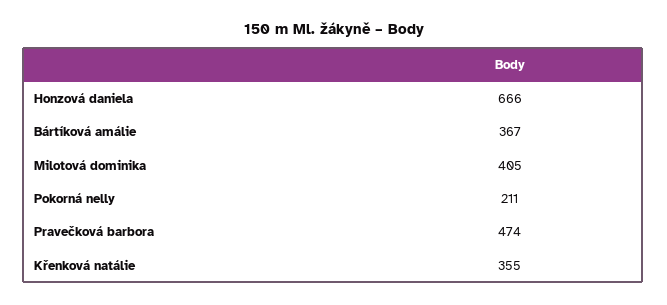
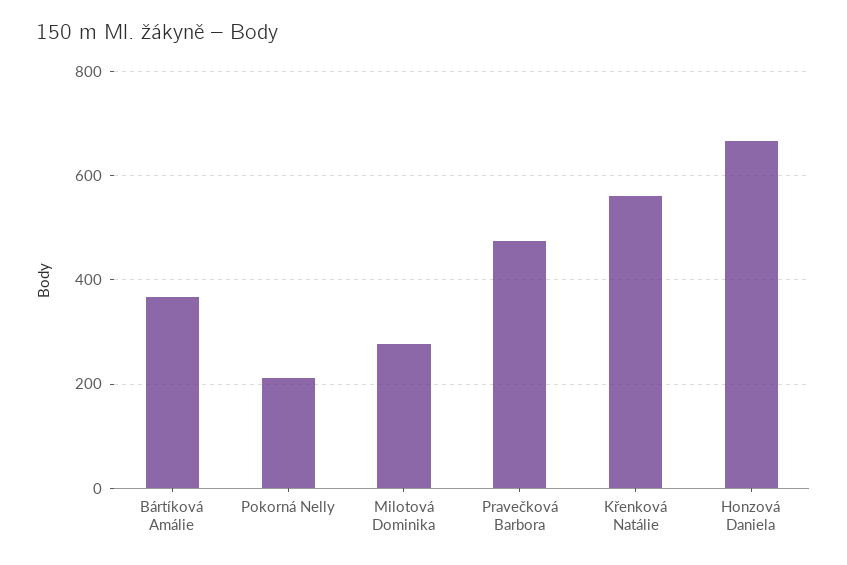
  {
    "Honzová daniela": 666,
    "Bártíková amálie": 367,
-   "Milotová dominika": 405,
+   "Milotová dominika": 280,
    "Pokorná nelly": 211,
    "Pravečková barbora": 474,
-   "Křenková natálie": 355
+   "Křenková natálie": 560
  }

